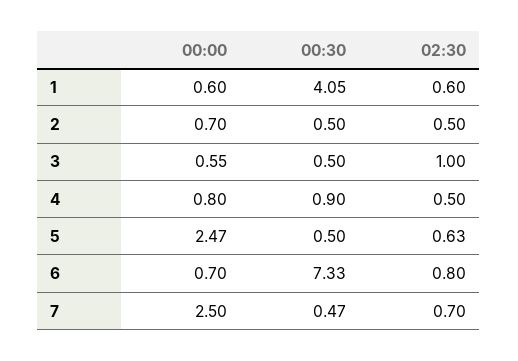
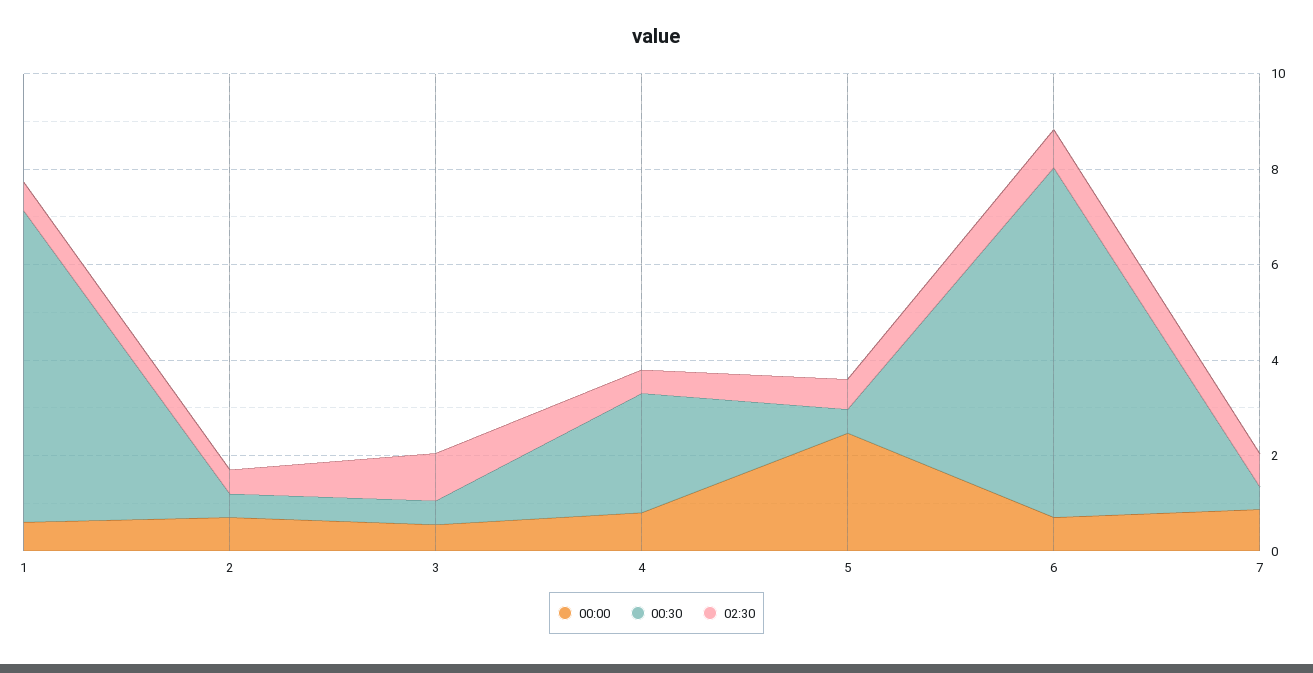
  {
    "00:00": {
      "1": 0.6,
      "2": 0.7,
      "3": 0.55,
      "4": 0.8,
      "5": 2.47,
      "6": 0.7,
-     "7": 2.5
+     "7": 1
    },
    "00:30": {
-     "1": 4.05,
+     "1": 6.5,
      "2": 0.5,
      "3": 0.5,
-     "4": 0.9,
+     "4": 2.5,
      "5": 0.5,
      "6": 7.33,
      "7": 0.47
    },
    "02:30": {
      "1": 0.6,
      "2": 0.5,
      "3": 1,
      "4": 0.5,
      "5": 0.63,
      "6": 0.8,
      "7": 0.7
    }
  }

